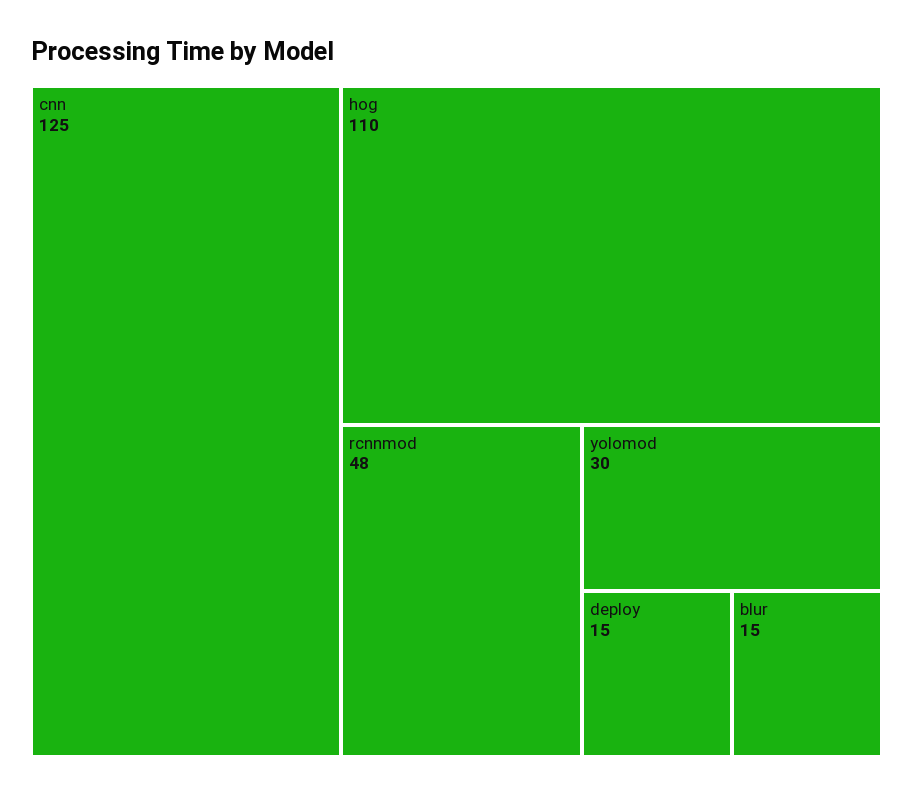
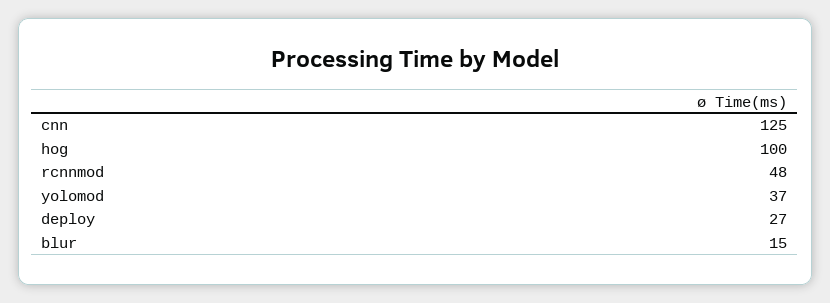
  {
    "cnn": 125,
-   "hog": 110,
+   "hog": 100,
    "rcnnmod": 48,
-   "yolomod": 30,
+   "yolomod": 37,
-   "deploy": 15,
+   "deploy": 27,
    "blur": 15
  }

